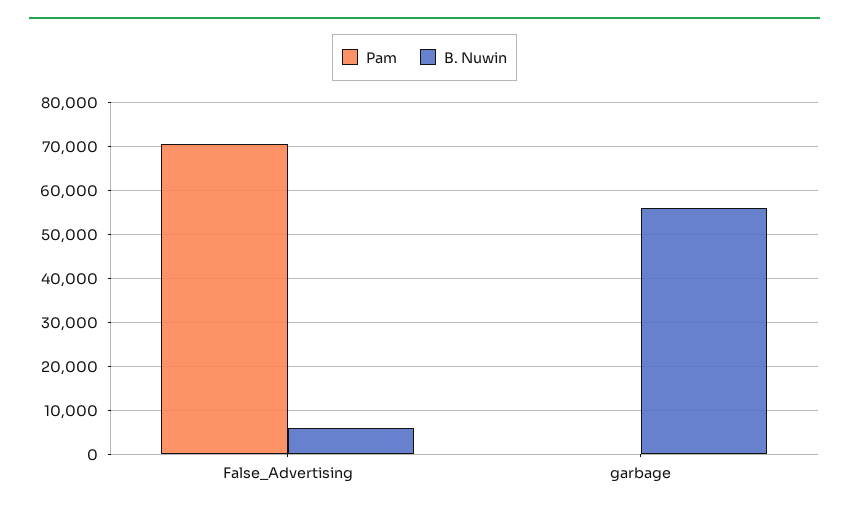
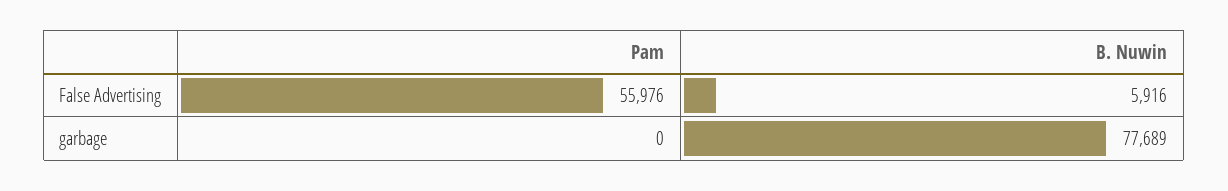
  {
    "Pam": {
-     "False_Advertising": 70000,
+     "False_Advertising": 55976,
      "garbage": 0
    },
    "B. Nuwin": {
      "False_Advertising": 5916,
-     "garbage": 56000
+     "garbage": 77689
    }
  }

